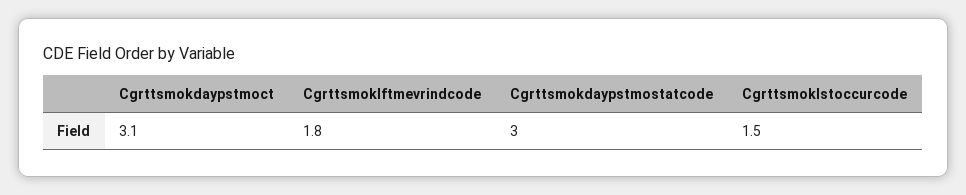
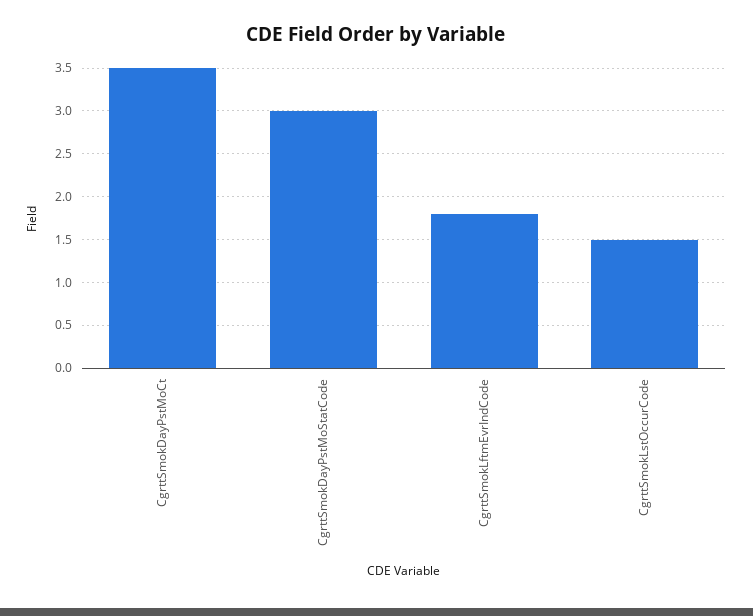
  {
-   "Cgrttsmokdaypstmoct": 3.1,
+   "Cgrttsmokdaypstmoct": 3.5,
    "Cgrttsmoklftmevrindcode": 1.8,
    "Cgrttsmokdaypstmostatcode": 3,
    "Cgrttsmoklstoccurcode": 1.5
  }

